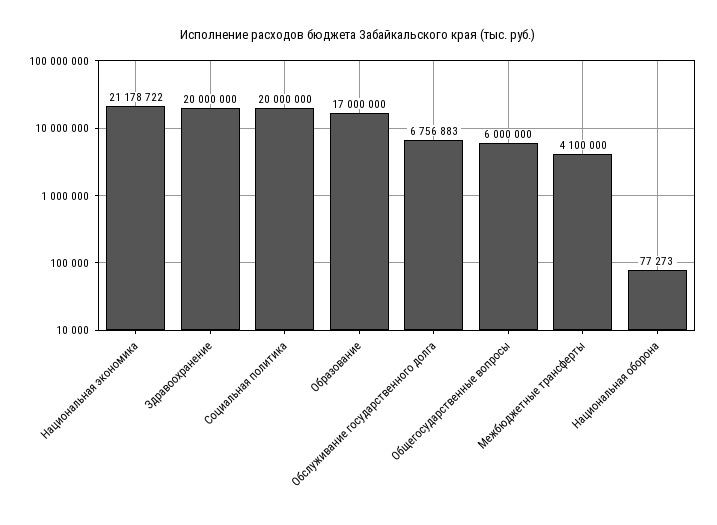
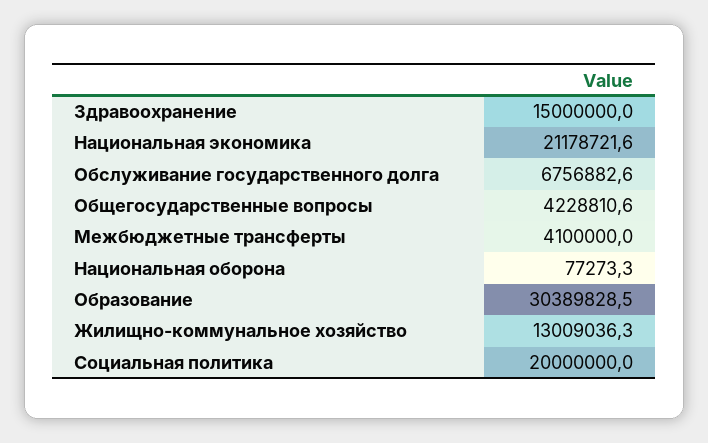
  {
    "Национальная экономика": 21178721.6,
-   "Здравоохранение": 20000000,
+   "Здравоохранение": 15000000,
    "Социальная политика": 20000000,
-   "Образование": 17000000,
+   "Образование": 30389828.5,
    "Обслуживание государственного долга": 6756882.6,
-   "Общегосударственные вопросы": 6000000,
+   "Общегосударственные вопросы": 4228810.6,
    "Межбюджетные трансферты": 4100000,
-   "Национальная оборона": 77273.3
+   "Национальная оборона": 77273.3,
+   "Жилищно-коммунальное хозяйство": 13009036.3
  }

